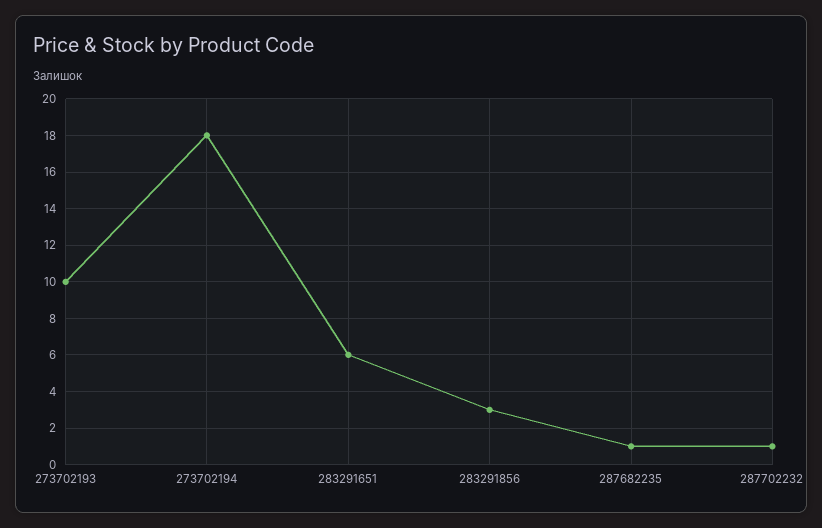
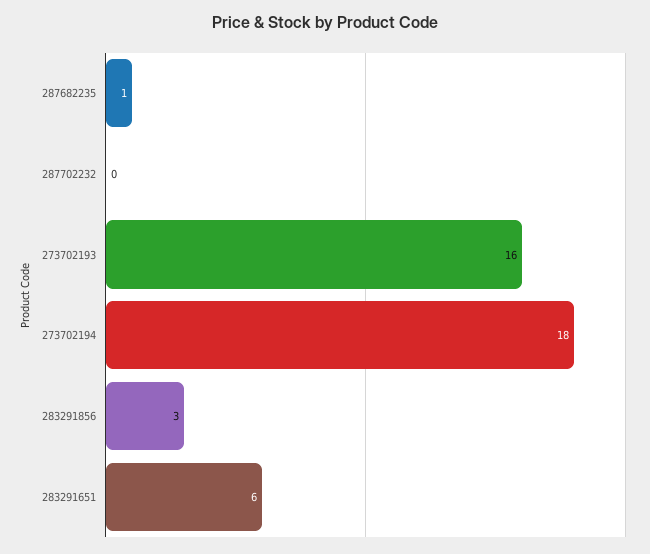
  {
-   "273702193": 10,
+   "273702193": 16,
    "273702194": 18,
    "283291651": 6,
    "283291856": 3,
    "287682235": 1,
-   "287702232": 1
+   "287702232": 0
  }

